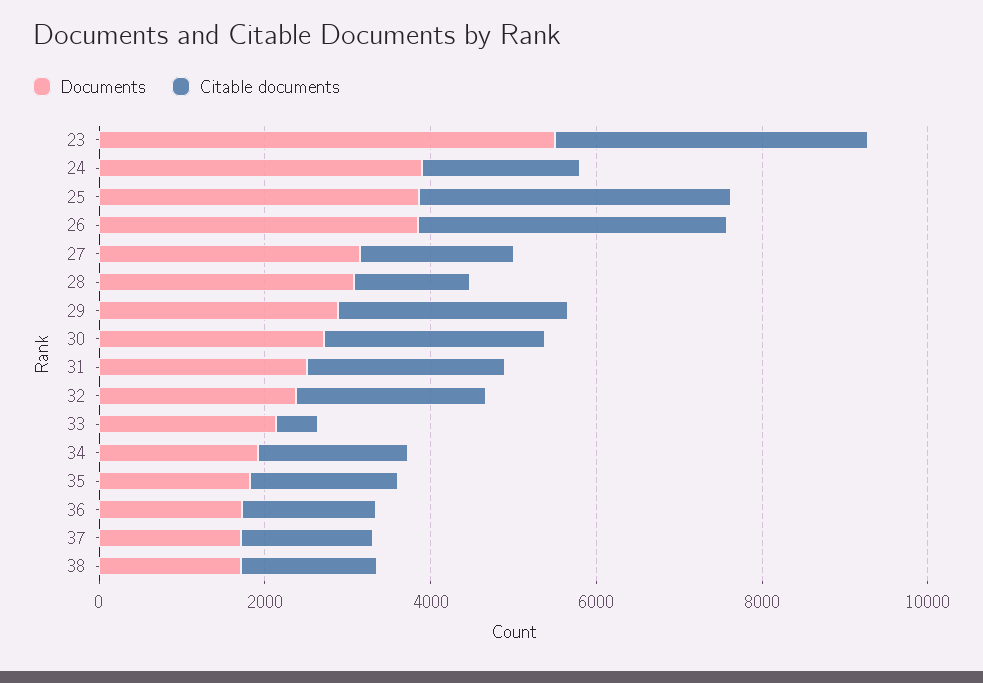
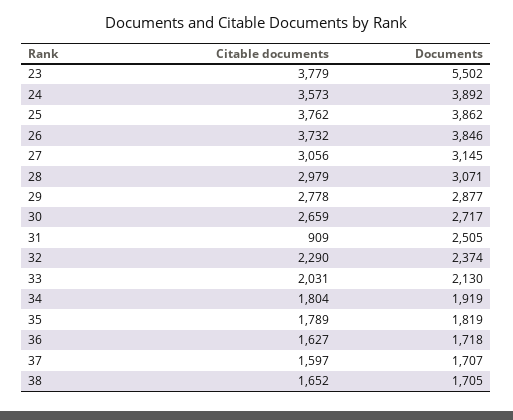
  {
    "Documents": {
      "23": 5502,
      "24": 3892,
      "25": 3862,
      "26": 3846,
      "27": 3145,
      "28": 3071,
      "29": 2877,
      "30": 2717,
      "31": 2505,
      "32": 2374,
      "33": 2130,
      "34": 1919,
      "35": 1819,
      "36": 1718,
      "37": 1707,
      "38": 1705
    },
    "Citable documents": {
      "23": 3779,
-     "24": 2000,
+     "24": 3573,
      "25": 3762,
      "26": 3732,
-     "27": 2000,
+     "27": 3056,
-     "28": 1500,
+     "28": 2979,
      "29": 2778,
      "30": 2659,
-     "31": 2500,
+     "31": 909,
      "32": 2290,
-     "33": 500,
+     "33": 2031,
      "34": 1804,
      "35": 1789,
      "36": 1627,
      "37": 1597,
      "38": 1652
    }
  }

